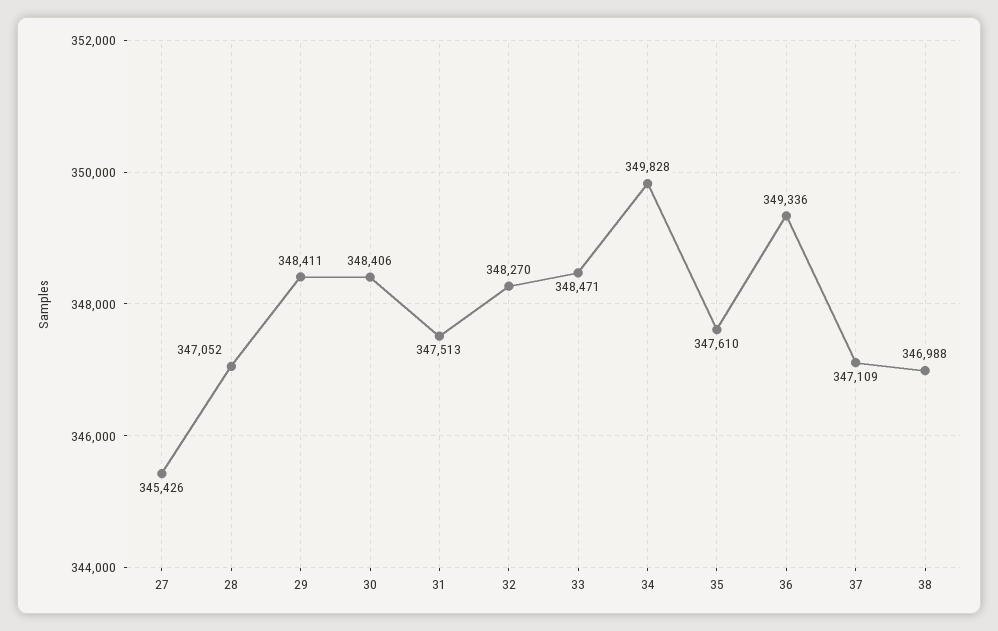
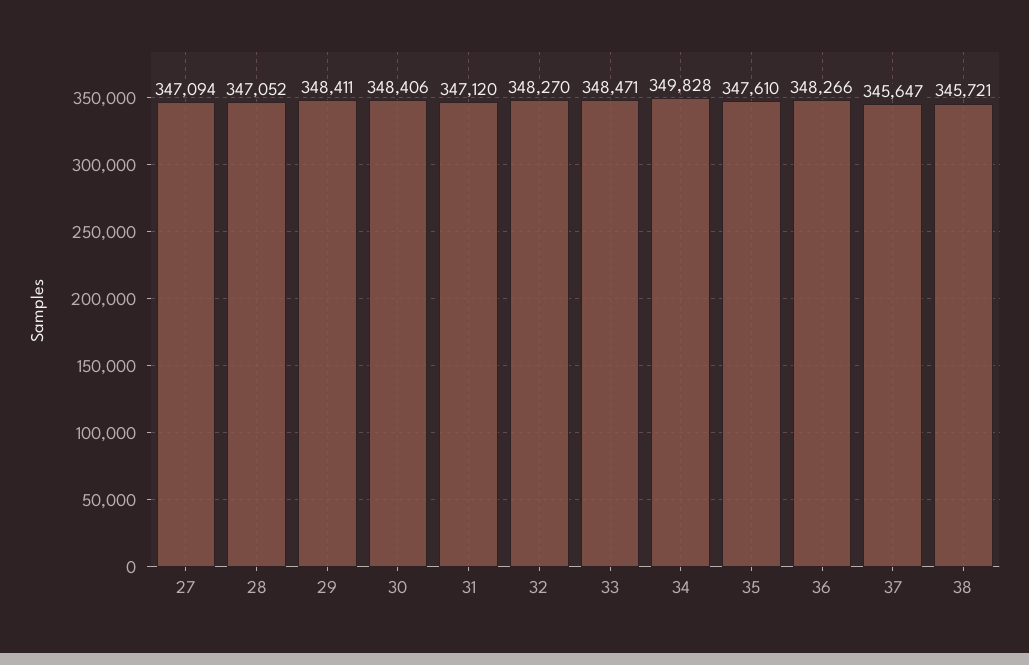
  {
-   "27": 345426,
+   "27": 347094,
    "28": 347052,
    "29": 348411,
    "30": 348406,
-   "31": 347513,
+   "31": 347120,
    "32": 348270,
    "33": 348471,
    "34": 349828,
    "35": 347610,
-   "36": 349336,
+   "36": 348266,
-   "37": 347109,
+   "37": 345647,
-   "38": 346988
+   "38": 345721
  }

